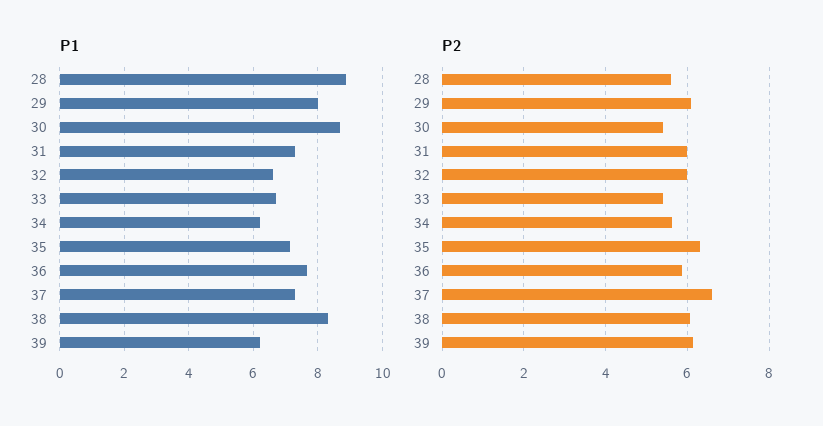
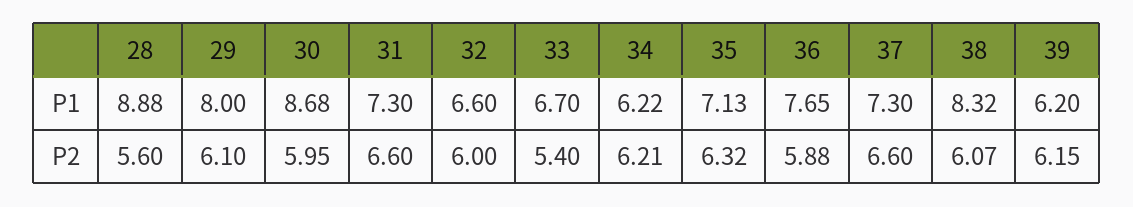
  {
    "P1": {
      "28": 8.88,
      "29": 8,
      "30": 8.68,
      "31": 7.3,
      "32": 6.6,
      "33": 6.7,
      "34": 6.22,
      "35": 7.13,
      "36": 7.65,
      "37": 7.3,
      "38": 8.32,
      "39": 6.2
    },
    "P2": {
      "28": 5.6,
      "29": 6.1,
-     "30": 5.4,
+     "30": 5.95,
-     "31": 6,
+     "31": 6.6,
      "32": 6,
      "33": 5.4,
-     "34": 5.6,
+     "34": 6.21,
      "35": 6.32,
      "36": 5.88,
      "37": 6.6,
      "38": 6.07,
      "39": 6.15
    }
  }

